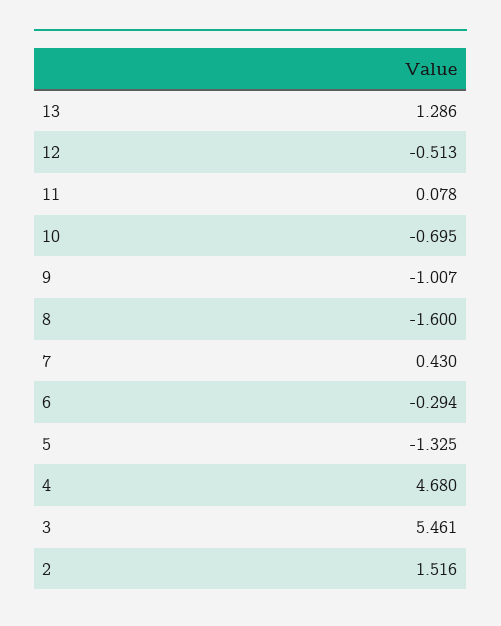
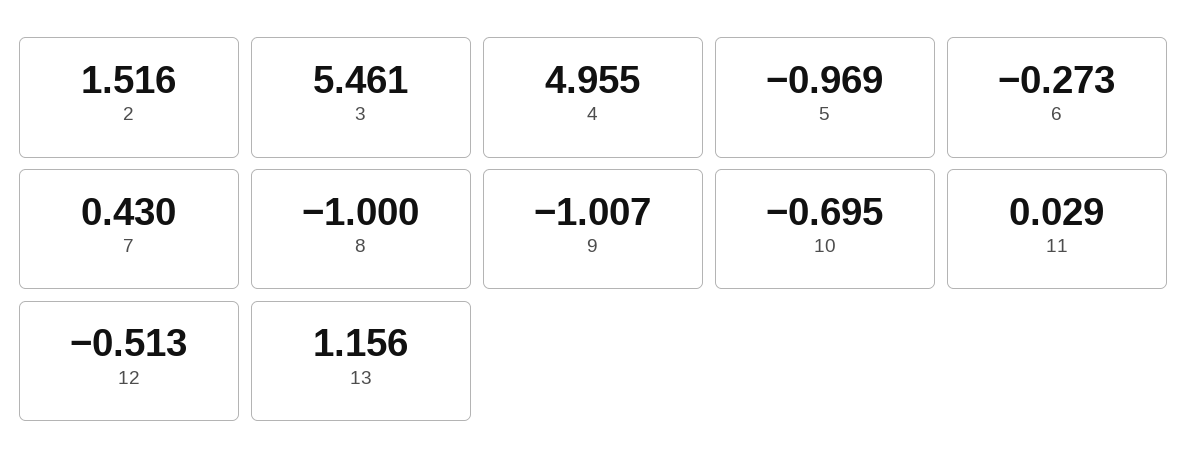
  {
-   "13": 1.286,
+   "13": 1.156,
    "12": -0.513,
-   "11": 0.078,
+   "11": 0.029,
    "10": -0.695,
    "9": -1.007,
-   "8": -1.6,
+   "8": -1,
    "7": 0.43,
-   "6": -0.294,
+   "6": -0.273,
-   "5": -1.325,
+   "5": -0.969,
-   "4": 4.68,
+   "4": 4.955,
    "3": 5.461,
    "2": 1.516
  }

